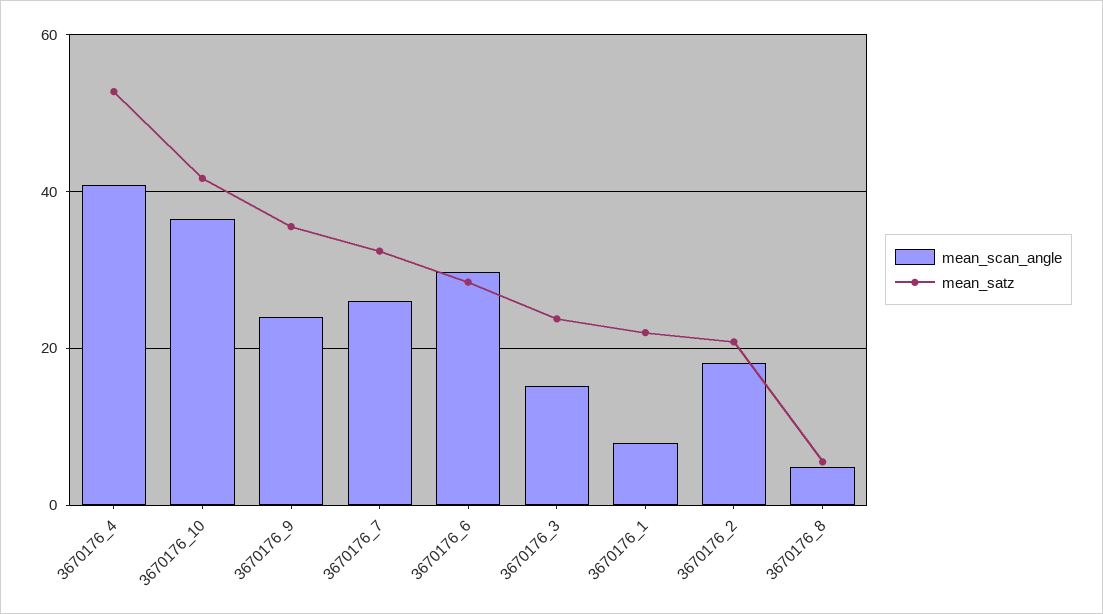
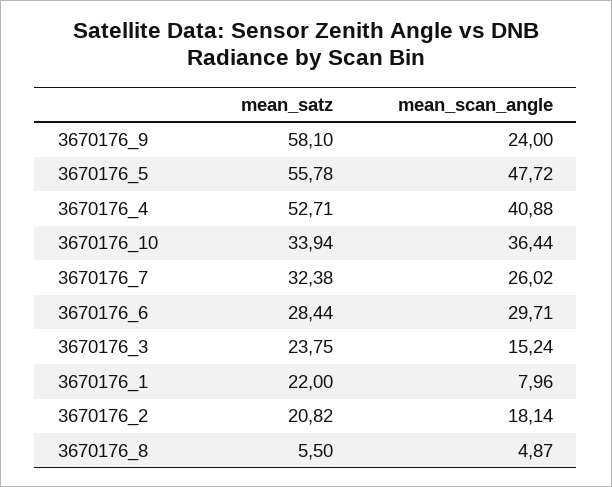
  {
    "mean_scan_angle": {
      "3670176_4": 40.88,
      "3670176_10": 36.44,
      "3670176_9": 24,
      "3670176_7": 26.02,
      "3670176_6": 29.71,
      "3670176_3": 15.24,
      "3670176_1": 7.96,
      "3670176_2": 18.14,
-     "3670176_8": 4.87
+     "3670176_8": 4.87,
+     "3670176_5": 47.72
    },
    "mean_satz": {
      "3670176_4": 52.71,
-     "3670176_10": 42,
+     "3670176_10": 33.94,
-     "3670176_9": 36,
+     "3670176_9": 58.1,
      "3670176_7": 32.38,
      "3670176_6": 28.44,
      "3670176_3": 23.75,
      "3670176_1": 22,
      "3670176_2": 20.82,
-     "3670176_8": 5.5
+     "3670176_8": 5.5,
+     "3670176_5": 55.78
    }
  }

